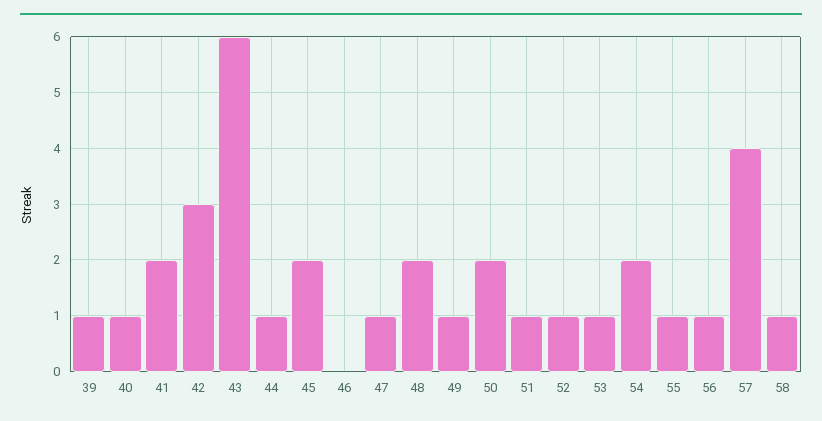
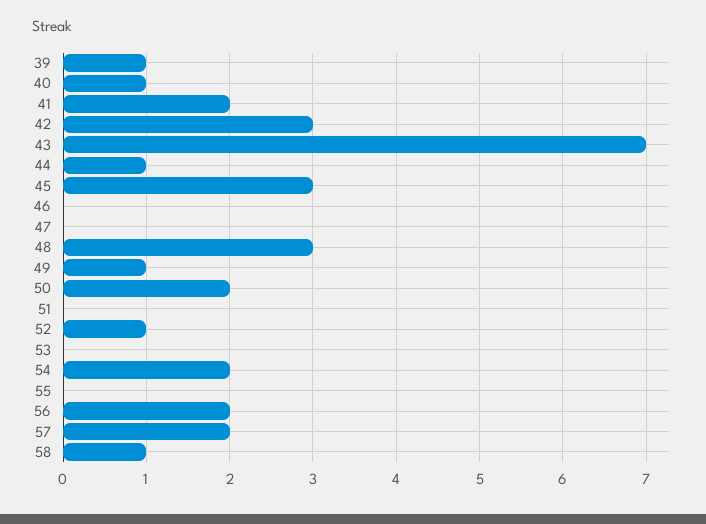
  {
    "39": 1,
    "40": 1,
    "41": 2,
    "42": 3,
-   "43": 6,
+   "43": 7,
    "44": 1,
-   "45": 2,
+   "45": 3,
    "46": 0,
-   "47": 1,
+   "47": 0,
-   "48": 2,
+   "48": 3,
    "49": 1,
    "50": 2,
-   "51": 1,
+   "51": 0,
    "52": 1,
-   "53": 1,
+   "53": 0,
    "54": 2,
-   "55": 1,
+   "55": 0,
-   "56": 1,
+   "56": 2,
-   "57": 4,
+   "57": 2,
    "58": 1
  }

